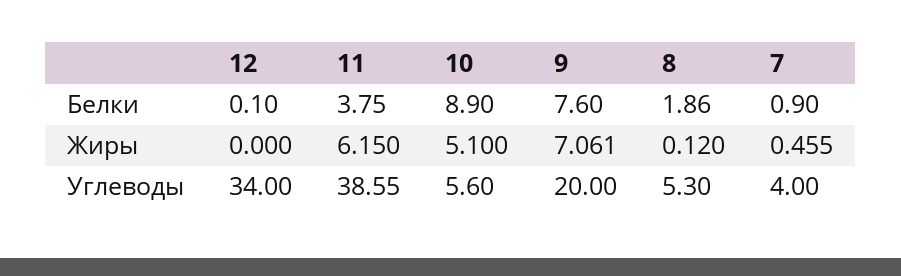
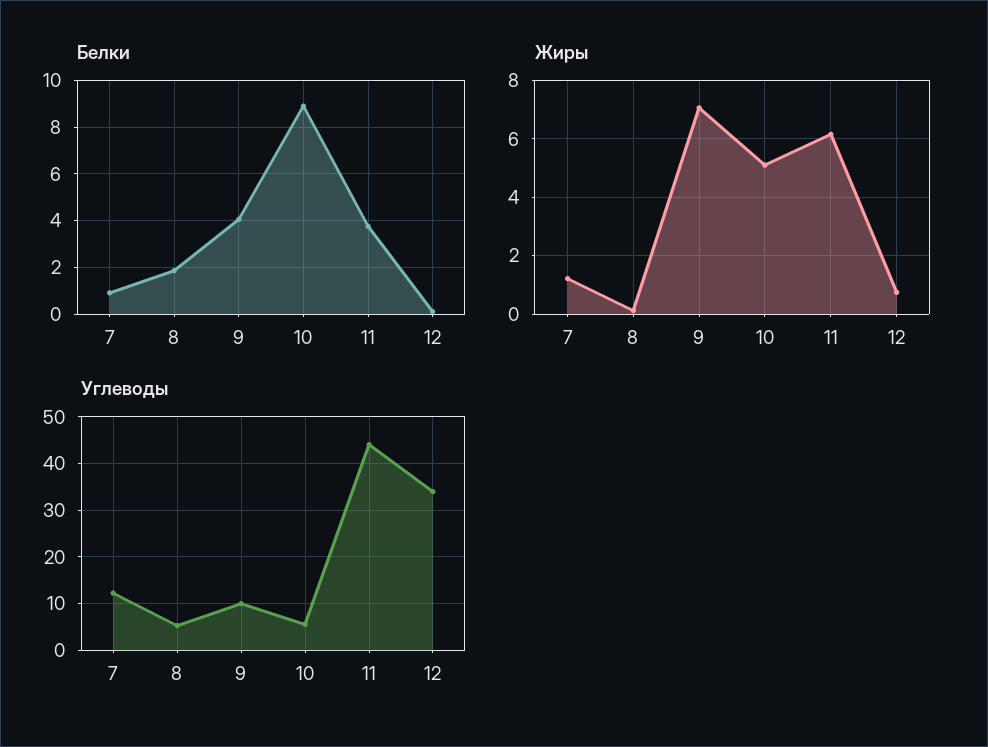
  {
    "Белки": {
      "12": 0.1,
      "11": 3.75,
      "10": 8.9,
-     "9": 7.6,
+     "9": 4,
      "8": 1.86,
      "7": 0.9
    },
    "Жиры": {
-     "12": 0,
+     "12": 0.75,
      "11": 6.15,
      "10": 5.1,
      "9": 7.061,
      "8": 0.12,
-     "7": 0.455
+     "7": 1.25
    },
    "Углеводы": {
      "12": 34,
-     "11": 38.55,
+     "11": 44,
      "10": 5.6,
-     "9": 20,
+     "9": 10,
      "8": 5.3,
-     "7": 4
+     "7": 12
    }
  }

